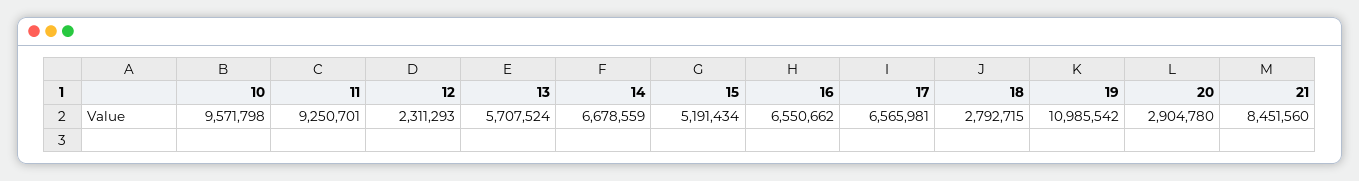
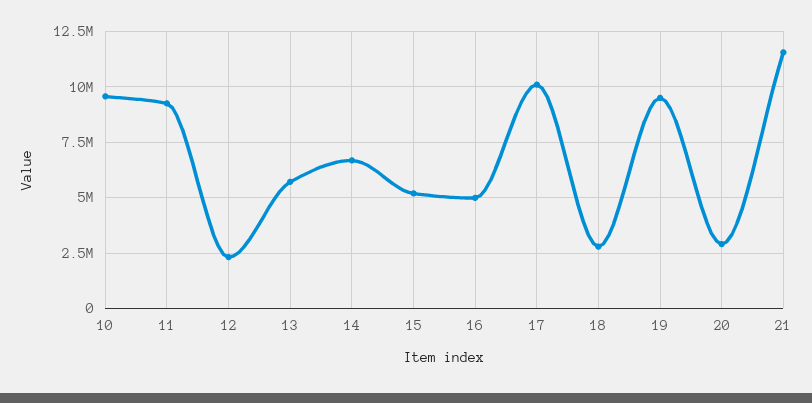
  {
    "10": 9571798,
    "11": 9250701,
    "12": 2311293,
    "13": 5707524,
    "14": 6678559,
    "15": 5191434,
-   "16": 6550662,
+   "16": 5000000,
-   "17": 6565981,
+   "17": 10000000,
    "18": 2792715,
-   "19": 10985542,
+   "19": 9500000,
    "20": 2904780,
-   "21": 8451560
+   "21": 11500000
  }

